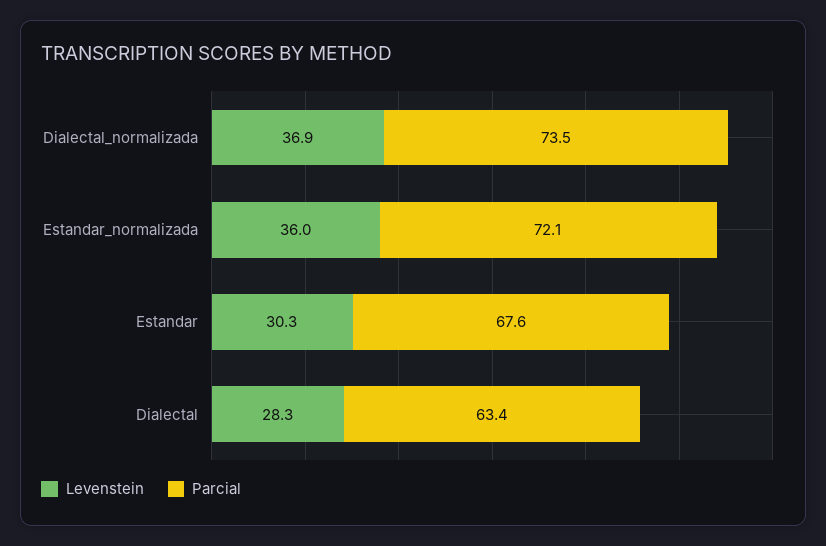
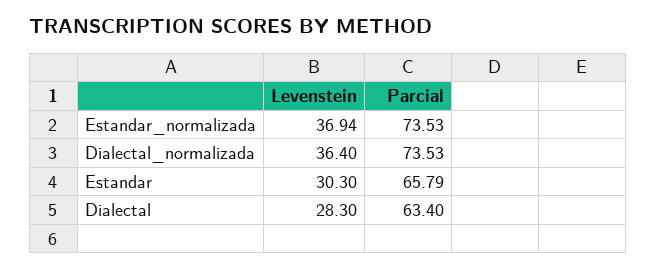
  {
    "Levenstein": {
-     "Dialectal_normalizada": 36.9,
+     "Dialectal_normalizada": 36.4,
-     "Estandar_normalizada": 36,
+     "Estandar_normalizada": 36.94,
      "Estandar": 30.3,
      "Dialectal": 28.3
    },
    "Parcial": {
      "Dialectal_normalizada": 73.53,
-     "Estandar_normalizada": 72.1,
+     "Estandar_normalizada": 73.53,
-     "Estandar": 67.6,
+     "Estandar": 65.79,
      "Dialectal": 63.4
    }
  }

